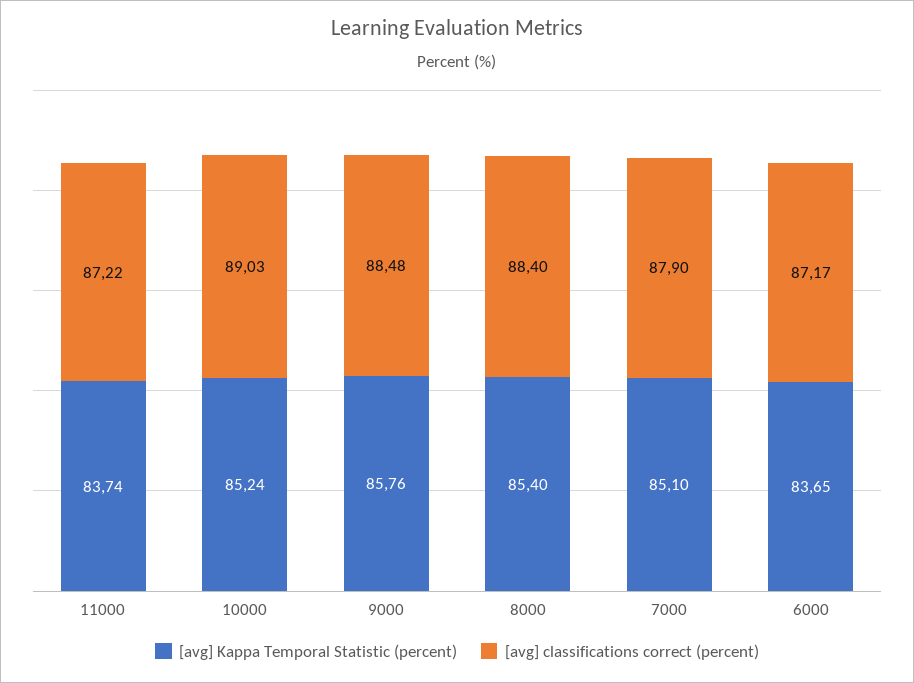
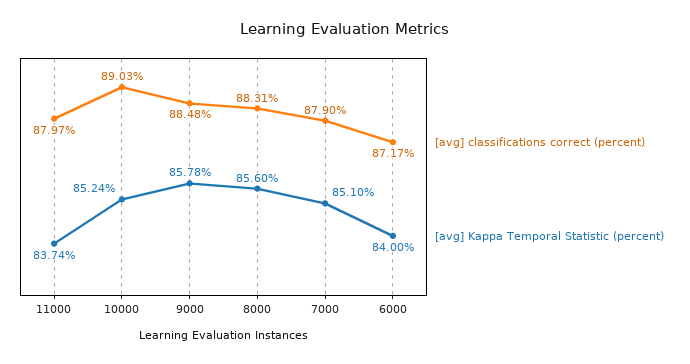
  {
    "[avg] Kappa Temporal Statistic (percent)": {
      "11000": 83.74,
      "10000": 85.24,
-     "9000": 85.76,
+     "9000": 85.78,
-     "8000": 85.4,
+     "8000": 85.6,
      "7000": 85.1,
-     "6000": 83.65
+     "6000": 84
    },
    "[avg] classifications correct (percent)": {
-     "11000": 87.22,
+     "11000": 87.97,
      "10000": 89.03,
      "9000": 88.48,
-     "8000": 88.4,
+     "8000": 88.31,
      "7000": 87.9,
      "6000": 87.17
    }
  }

